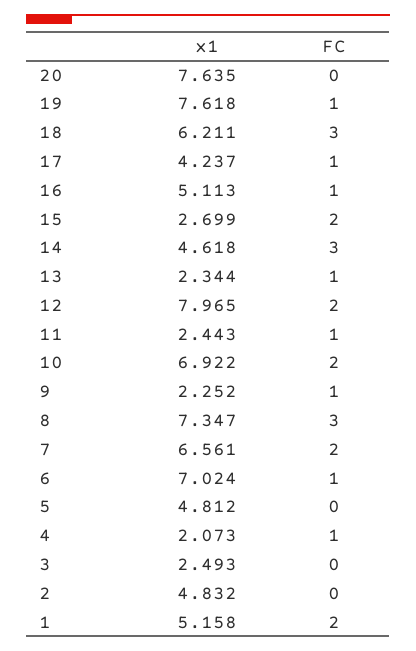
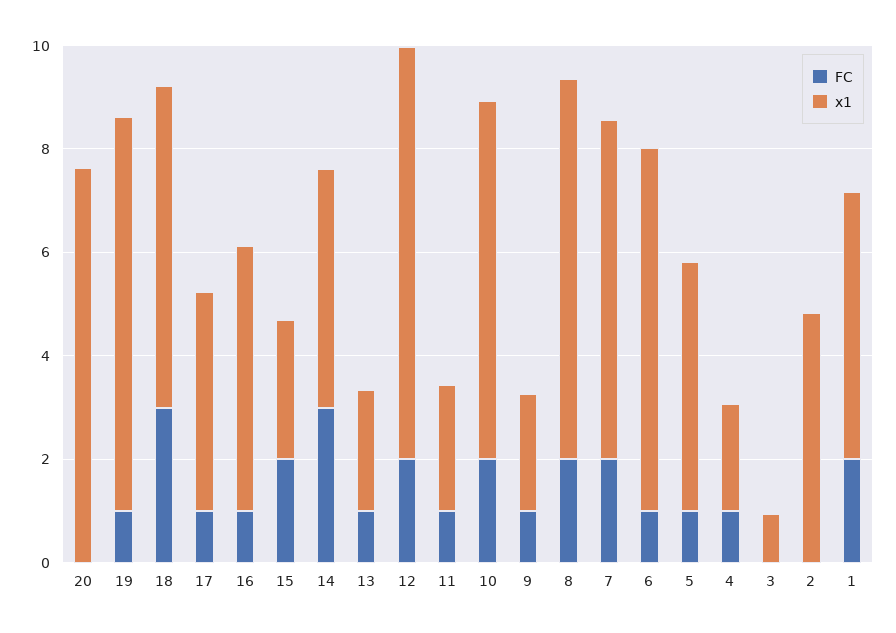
  {
    "x1": {
      "20": 7.635,
      "19": 7.618,
      "18": 6.211,
      "17": 4.237,
      "16": 5.113,
      "15": 2.699,
      "14": 4.618,
      "13": 2.344,
      "12": 7.965,
      "11": 2.443,
      "10": 6.922,
      "9": 2.252,
      "8": 7.347,
      "7": 6.561,
      "6": 7.024,
      "5": 4.812,
      "4": 2.073,
-     "3": 2.493,
+     "3": 1,
      "2": 4.832,
      "1": 5.158
    },
    "FC": {
      "20": 0,
      "19": 1,
      "18": 3,
      "17": 1,
      "16": 1,
      "15": 2,
      "14": 3,
      "13": 1,
      "12": 2,
      "11": 1,
      "10": 2,
      "9": 1,
-     "8": 3,
+     "8": 2,
      "7": 2,
      "6": 1,
-     "5": 0,
+     "5": 1,
      "4": 1,
      "3": 0,
      "2": 0,
      "1": 2
    }
  }

